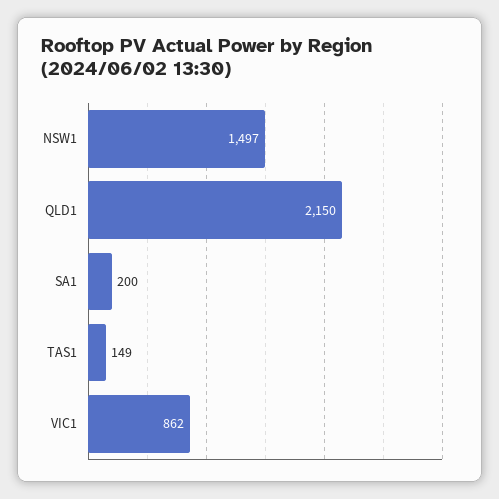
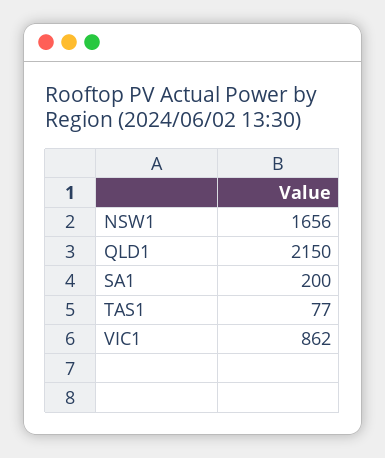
  {
-   "NSW1": 1497,
+   "NSW1": 1656,
    "QLD1": 2150,
    "SA1": 200,
-   "TAS1": 149,
+   "TAS1": 77,
    "VIC1": 862
  }

